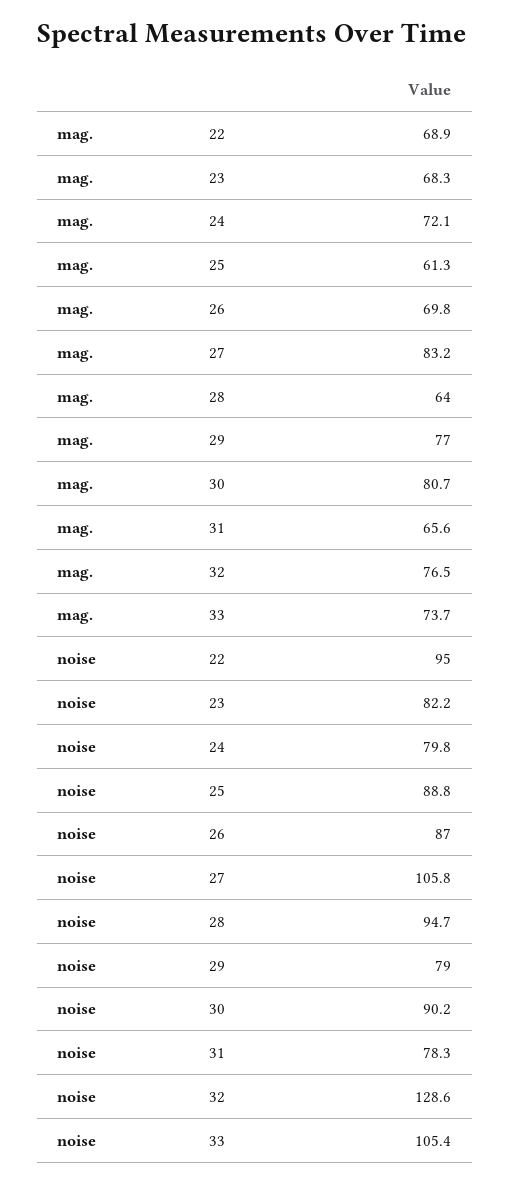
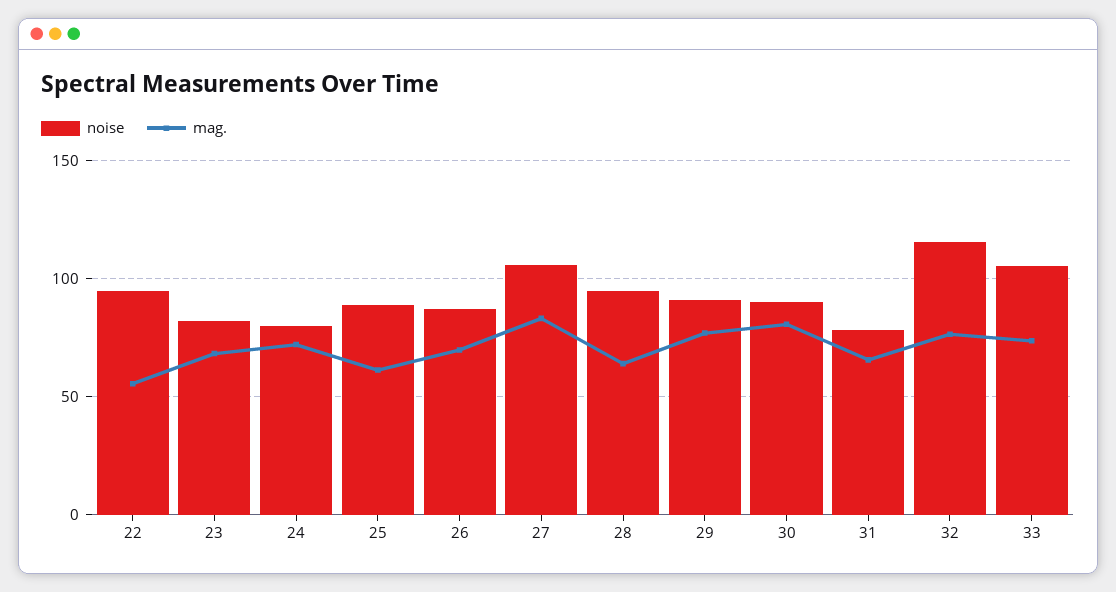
  {
    "mag.": {
-     "22": 68.9,
+     "22": 55,
      "23": 68.3,
      "24": 72.1,
      "25": 61.3,
      "26": 69.8,
      "27": 83.2,
      "28": 64,
      "29": 77,
      "30": 80.7,
      "31": 65.6,
      "32": 76.5,
      "33": 73.7
    },
    "noise": {
      "22": 95,
      "23": 82.2,
      "24": 79.8,
      "25": 88.8,
      "26": 87,
      "27": 105.8,
      "28": 94.7,
-     "29": 79,
+     "29": 90,
      "30": 90.2,
      "31": 78.3,
-     "32": 128.6,
+     "32": 115,
      "33": 105.4
    }
  }

